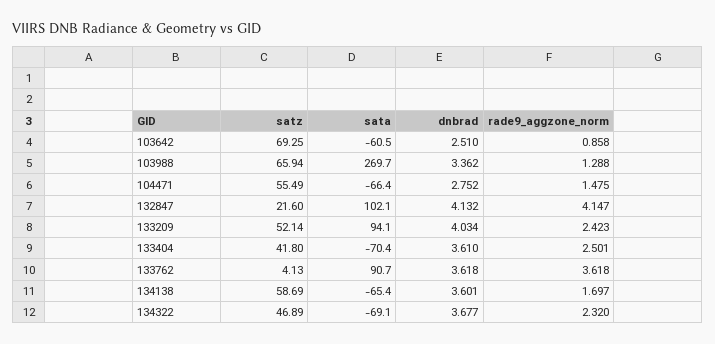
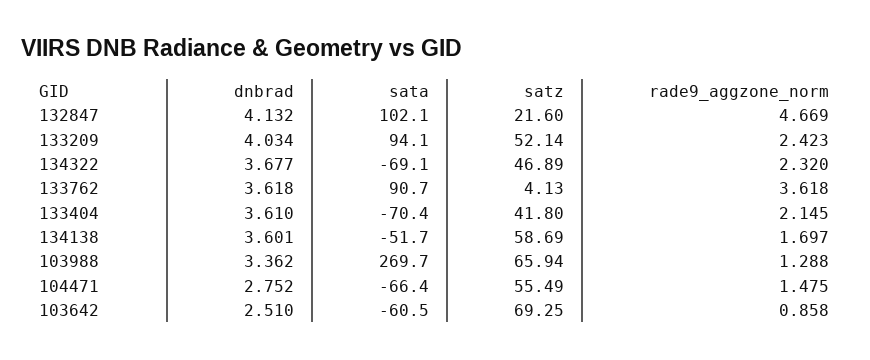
  {
    "satz": {
      "103642": 69.25,
      "103988": 65.94,
      "104471": 55.49,
      "132847": 21.6,
      "133209": 52.14,
      "133404": 41.8,
      "133762": 4.13,
      "134138": 58.69,
      "134322": 46.89
    },
    "sata": {
      "103642": -60.5,
      "103988": 269.7,
      "104471": -66.4,
      "132847": 102.1,
      "133209": 94.1,
      "133404": -70.4,
      "133762": 90.7,
-     "134138": -65.4,
+     "134138": -51.7,
      "134322": -69.1
    },
    "dnbrad": {
      "103642": 2.51,
      "103988": 3.362,
      "104471": 2.752,
      "132847": 4.132,
      "133209": 4.034,
      "133404": 3.61,
      "133762": 3.618,
      "134138": 3.601,
      "134322": 3.677
    },
    "rade9_aggzone_norm": {
      "103642": 0.858,
      "103988": 1.288,
      "104471": 1.475,
-     "132847": 4.147,
+     "132847": 4.669,
      "133209": 2.423,
-     "133404": 2.501,
+     "133404": 2.145,
      "133762": 3.618,
      "134138": 1.697,
      "134322": 2.32
    }
  }

